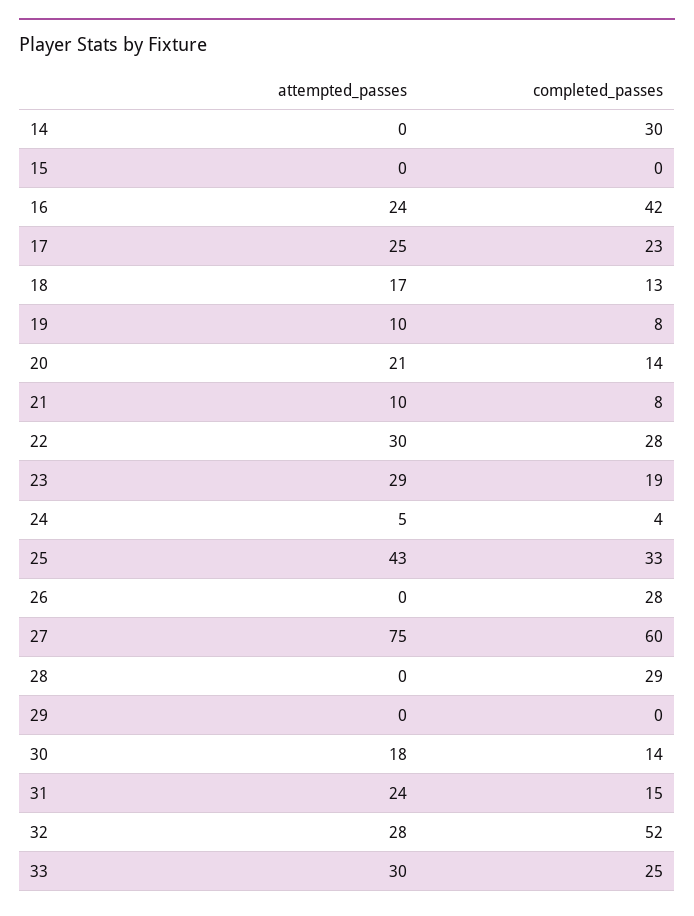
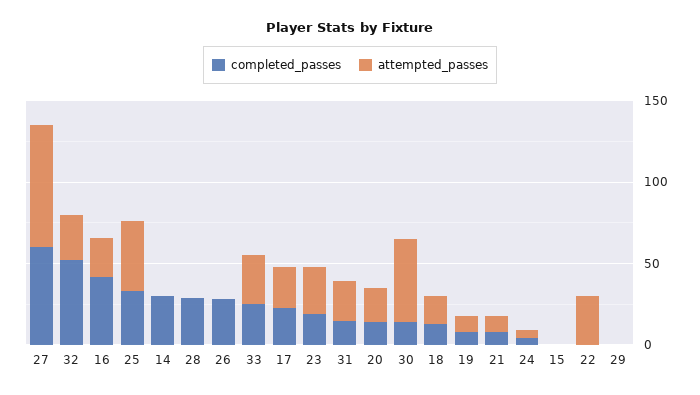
  {
    "attempted_passes": {
      "14": 0,
      "15": 0,
      "16": 24,
      "17": 25,
      "18": 17,
      "19": 10,
      "20": 21,
      "21": 10,
      "22": 30,
      "23": 29,
      "24": 5,
      "25": 43,
      "26": 0,
      "27": 75,
      "28": 0,
      "29": 0,
-     "30": 18,
+     "30": 50,
      "31": 24,
      "32": 28,
      "33": 30
    },
    "completed_passes": {
      "14": 30,
      "15": 0,
      "16": 42,
      "17": 23,
      "18": 13,
      "19": 8,
      "20": 14,
      "21": 8,
-     "22": 28,
+     "22": 0,
      "23": 19,
      "24": 4,
      "25": 33,
      "26": 28,
      "27": 60,
      "28": 29,
      "29": 0,
      "30": 14,
      "31": 15,
      "32": 52,
      "33": 25
    }
  }

